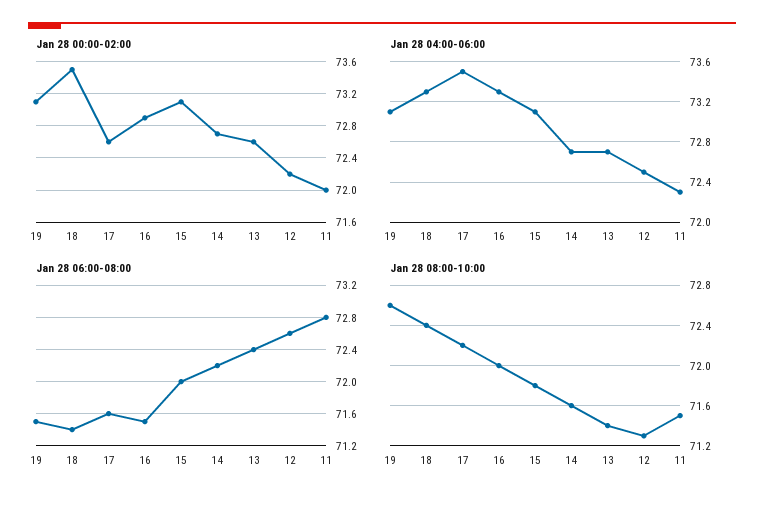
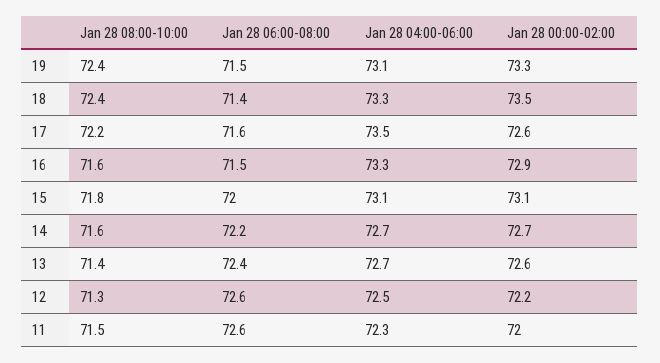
  {
    "Jan 28 00:00-02:00": {
-     "19": 73.1,
+     "19": 73.3,
      "18": 73.5,
      "17": 72.6,
      "16": 72.9,
      "15": 73.1,
      "14": 72.7,
      "13": 72.6,
      "12": 72.2,
      "11": 72
    },
    "Jan 28 04:00-06:00": {
      "19": 73.1,
      "18": 73.3,
      "17": 73.5,
      "16": 73.3,
      "15": 73.1,
      "14": 72.7,
      "13": 72.7,
      "12": 72.5,
      "11": 72.3
    },
    "Jan 28 06:00-08:00": {
      "19": 71.5,
      "18": 71.4,
      "17": 71.6,
      "16": 71.5,
      "15": 72,
      "14": 72.2,
      "13": 72.4,
      "12": 72.6,
-     "11": 72.8
+     "11": 72.6
    },
    "Jan 28 08:00-10:00": {
-     "19": 72.6,
+     "19": 72.4,
      "18": 72.4,
      "17": 72.2,
-     "16": 72,
+     "16": 71.6,
      "15": 71.8,
      "14": 71.6,
      "13": 71.4,
      "12": 71.3,
      "11": 71.5
    }
  }

